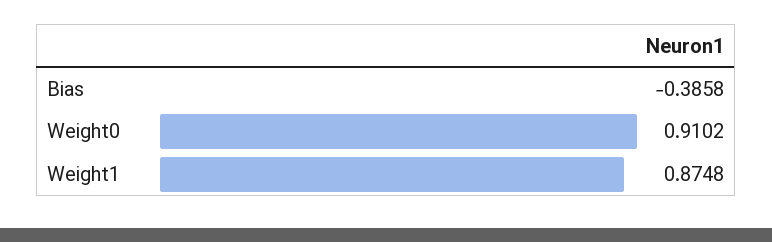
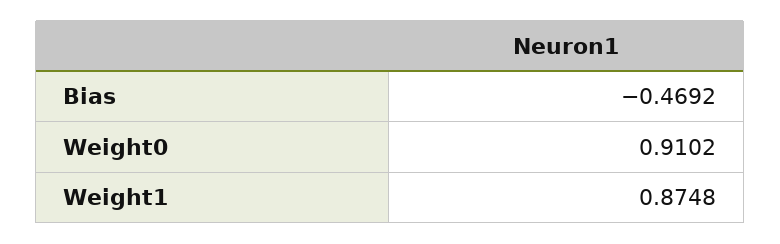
  {
-   "Bias": -0.3858,
+   "Bias": -0.4692,
    "Weight0": 0.9102,
    "Weight1": 0.8748
  }

